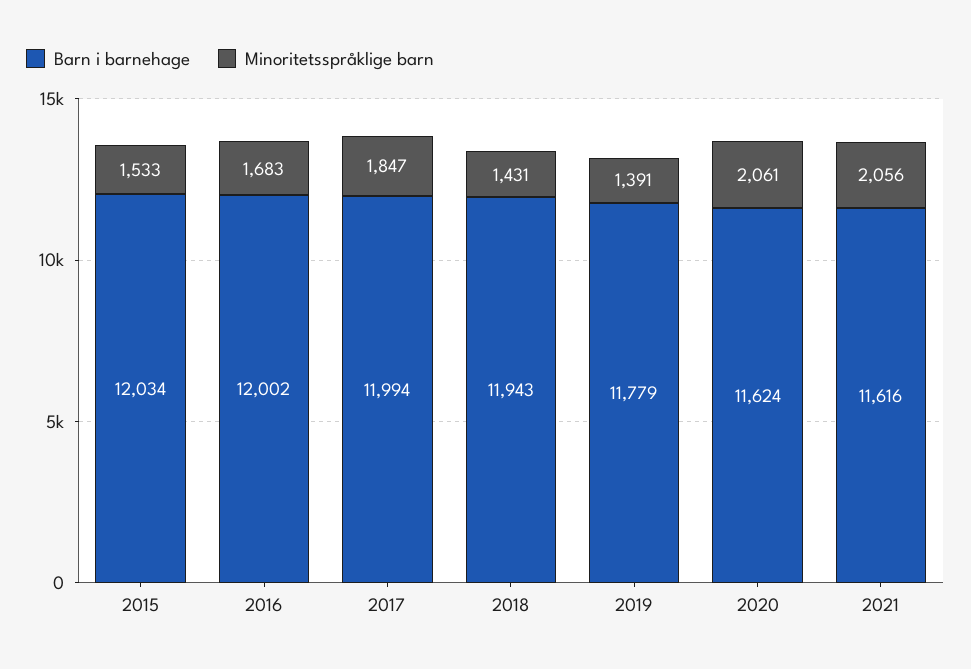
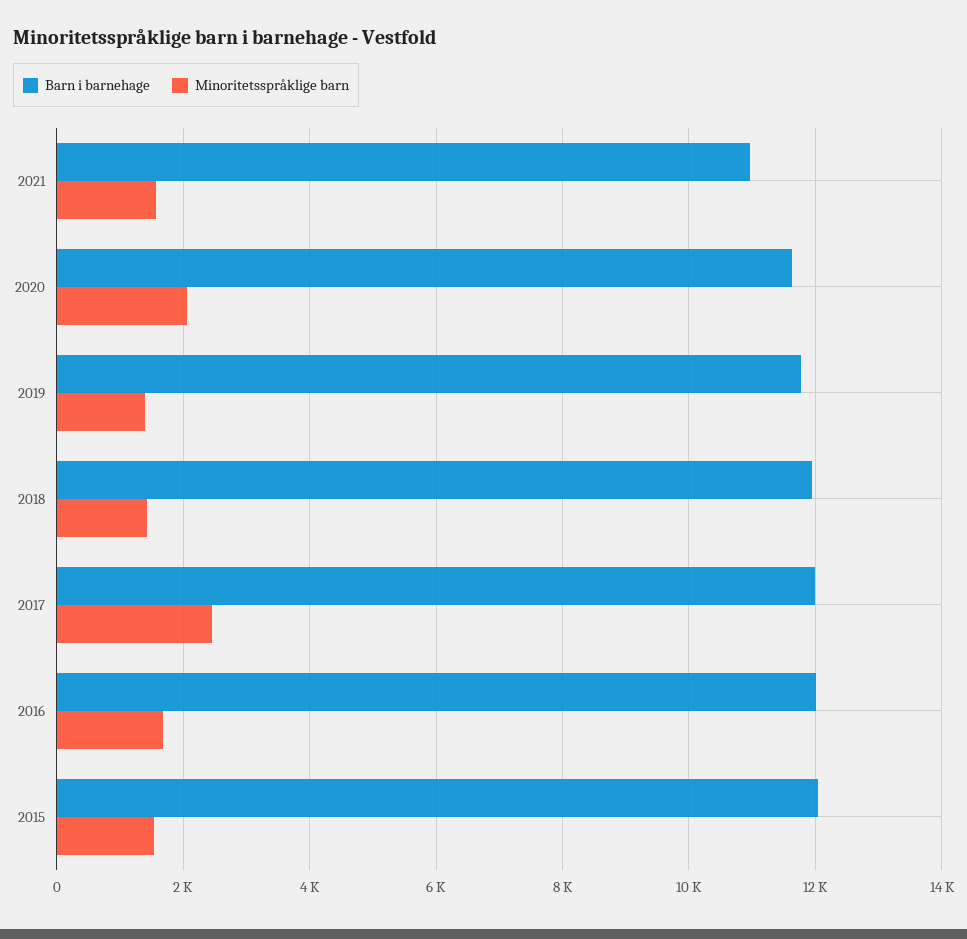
  {
    "Barn i barnehage": {
      "2015": 12034,
      "2016": 12002,
      "2017": 11994,
      "2018": 11943,
      "2019": 11779,
      "2020": 11624,
-     "2021": 11616
+     "2021": 11000
    },
    "Minoritetsspråklige barn": {
      "2015": 1533,
      "2016": 1683,
-     "2017": 1847,
+     "2017": 2400,
      "2018": 1431,
      "2019": 1391,
      "2020": 2061,
-     "2021": 2056
+     "2021": 1600
    }
  }

